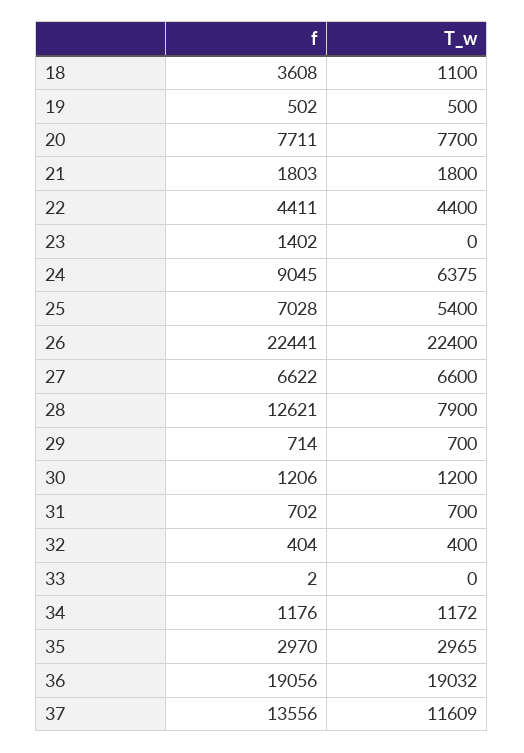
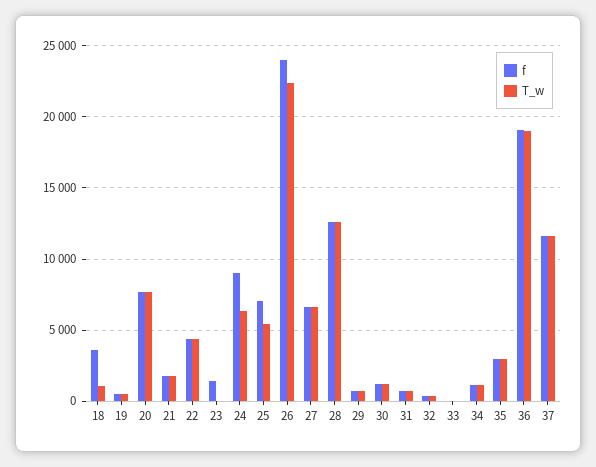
  {
    "f": {
      "18": 3608,
      "19": 502,
      "20": 7711,
      "21": 1803,
      "22": 4411,
      "23": 1402,
      "24": 9045,
      "25": 7028,
-     "26": 22441,
+     "26": 24000,
      "27": 6622,
      "28": 12621,
      "29": 714,
      "30": 1206,
      "31": 702,
      "32": 404,
      "33": 2,
      "34": 1176,
      "35": 2970,
      "36": 19056,
-     "37": 13556
+     "37": 11500
    },
    "T_w": {
      "18": 1100,
      "19": 500,
      "20": 7700,
      "21": 1800,
      "22": 4400,
      "23": 0,
      "24": 6375,
      "25": 5400,
      "26": 22400,
      "27": 6600,
-     "28": 7900,
+     "28": 12500,
      "29": 700,
      "30": 1200,
      "31": 700,
      "32": 400,
      "33": 0,
      "34": 1172,
      "35": 2965,
      "36": 19032,
      "37": 11609
    }
  }

